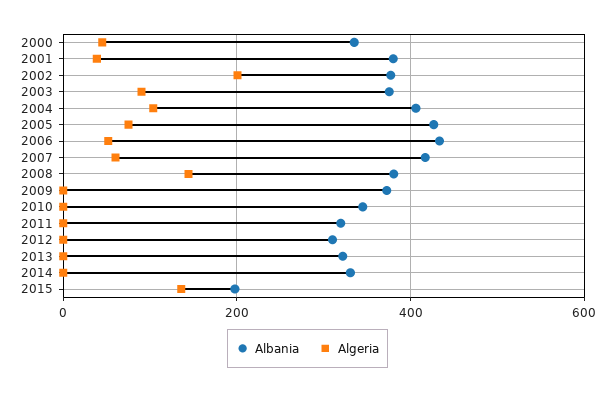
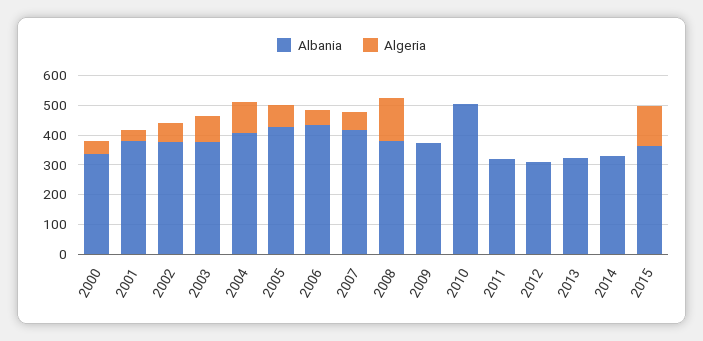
  {
    "Albania": {
      "2000": 340,
      "2001": 380,
      "2002": 380,
      "2003": 380,
      "2004": 400,
      "2005": 420,
      "2006": 440,
      "2007": 420,
      "2008": 380,
      "2009": 380,
-     "2010": 340,
+     "2010": 500,
      "2011": 320,
      "2012": 300,
      "2013": 320,
      "2014": 340,
-     "2015": 200
+     "2015": 350
    },
    "Algeria": {
      "2000": 40,
      "2001": 40,
-     "2002": 200,
+     "2002": 50,
      "2003": 100,
      "2004": 100,
      "2005": 80,
      "2006": 60,
      "2007": 60,
      "2008": 140,
      "2009": 0,
      "2010": 0,
      "2011": 0,
      "2012": 0,
      "2013": 0,
      "2014": 0,
      "2015": 140
    }
  }

